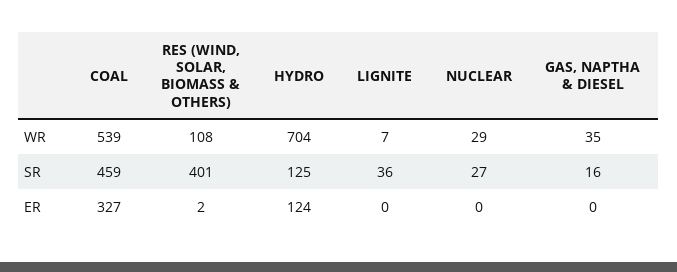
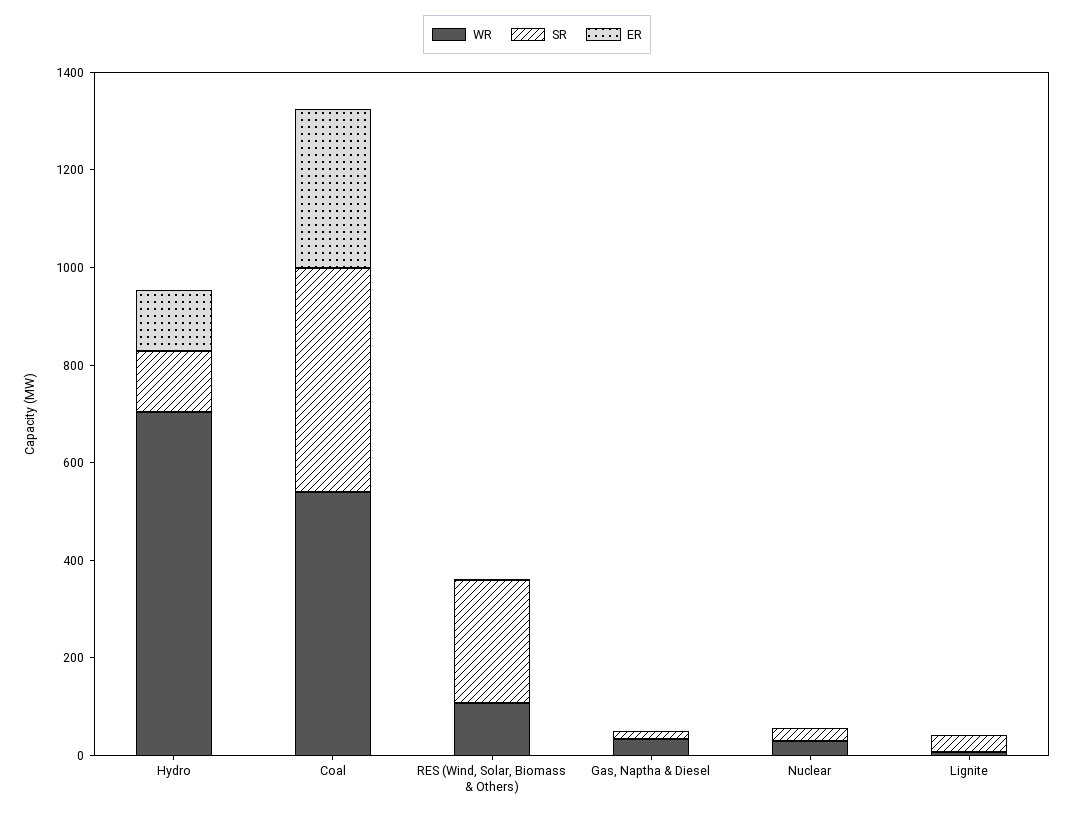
  {
    "WR": {
      "COAL": 539,
      "RES (WIND, SOLAR, BIOMASS & OTHERS)": 108,
      "HYDRO": 704,
      "LIGNITE": 7,
      "NUCLEAR": 29,
      "GAS, NAPTHA & DIESEL": 35
    },
    "SR": {
      "COAL": 459,
-     "RES (WIND, SOLAR, BIOMASS & OTHERS)": 401,
+     "RES (WIND, SOLAR, BIOMASS & OTHERS)": 250,
      "HYDRO": 125,
      "LIGNITE": 36,
      "NUCLEAR": 27,
      "GAS, NAPTHA & DIESEL": 16
    },
    "ER": {
      "COAL": 327,
      "RES (WIND, SOLAR, BIOMASS & OTHERS)": 2,
      "HYDRO": 124,
      "LIGNITE": 0,
      "NUCLEAR": 0,
      "GAS, NAPTHA & DIESEL": 0
    }
  }

